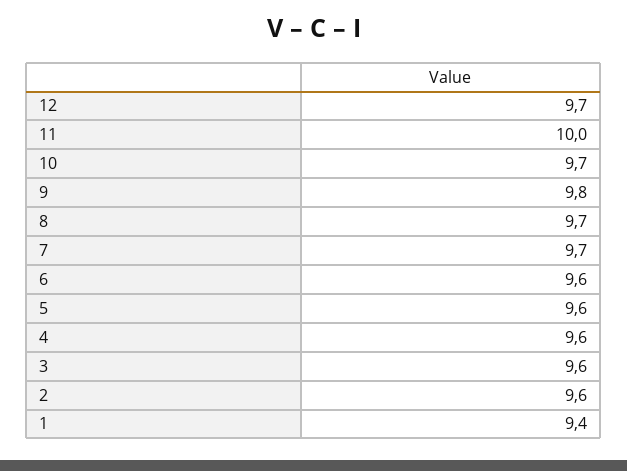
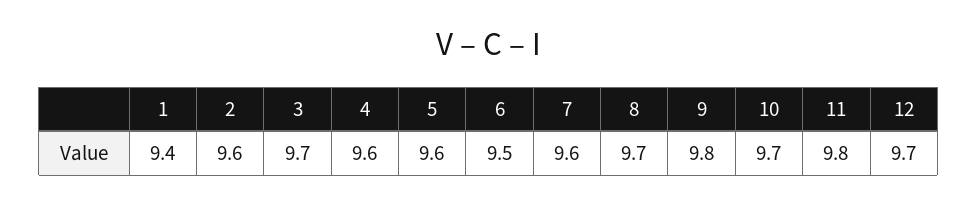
  {
    "12": 9.7,
-   "11": 10,
+   "11": 9.8,
    "10": 9.7,
    "9": 9.8,
    "8": 9.7,
-   "7": 9.7,
+   "7": 9.6,
-   "6": 9.6,
+   "6": 9.5,
    "5": 9.6,
    "4": 9.6,
-   "3": 9.6,
+   "3": 9.7,
    "2": 9.6,
    "1": 9.4
  }

